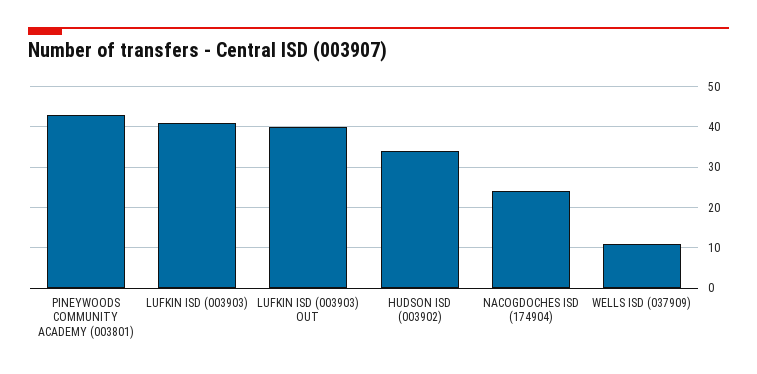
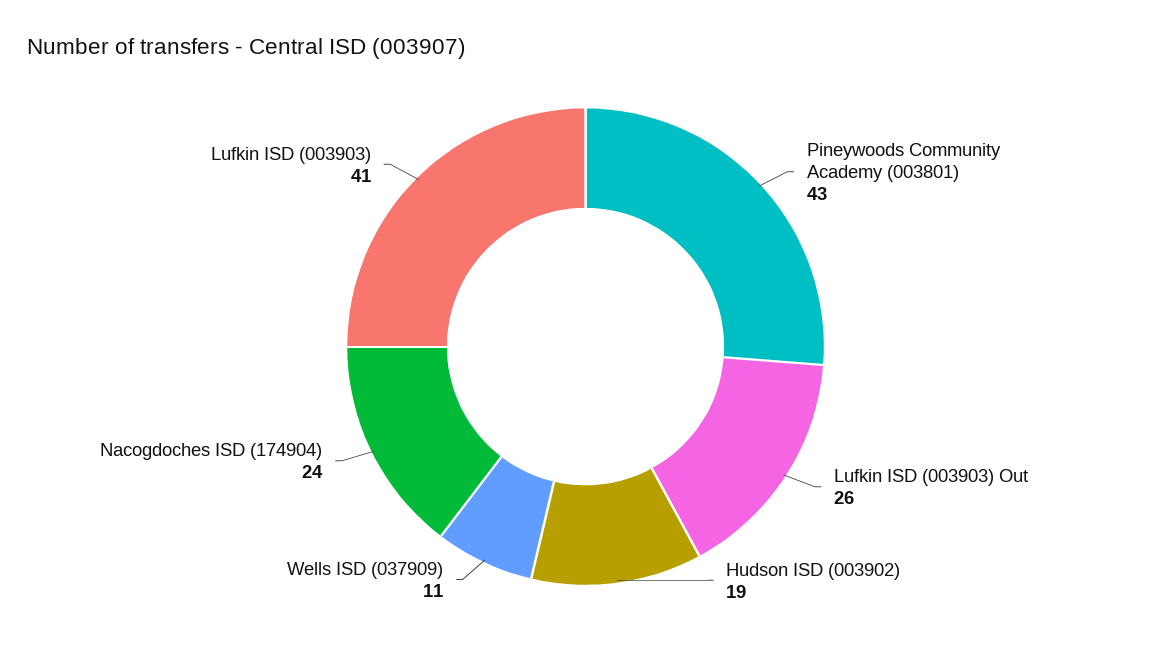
  {
    "PINEYWOODS COMMUNITY ACADEMY (003801)": 43,
    "LUFKIN ISD (003903)": 41,
-   "LUFKIN ISD (003903) OUT": 40,
+   "LUFKIN ISD (003903) OUT": 26,
-   "HUDSON ISD (003902)": 35,
+   "HUDSON ISD (003902)": 19,
    "NACOGDOCHES ISD (174904)": 24,
    "WELLS ISD (037909)": 11
  }

